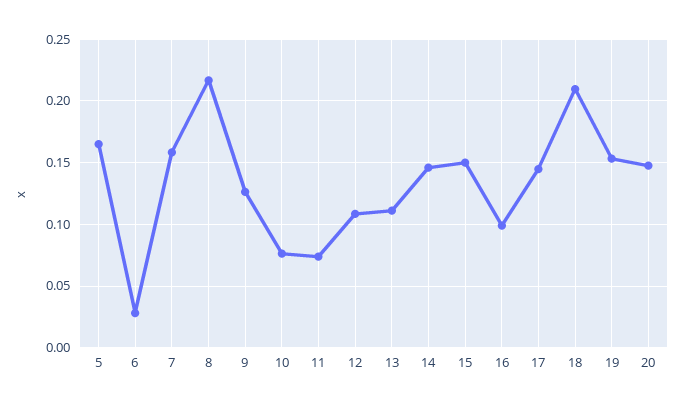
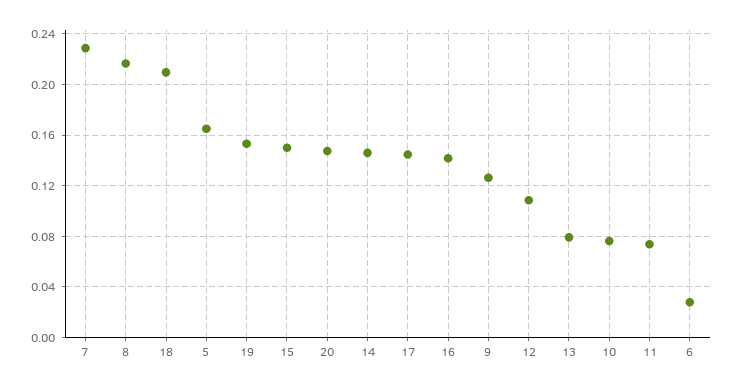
  {
    "5": 0.165,
    "6": 0.03,
-   "7": 0.16,
+   "7": 0.23,
    "8": 0.215,
    "9": 0.125,
    "10": 0.075,
    "11": 0.075,
    "12": 0.11,
-   "13": 0.11,
+   "13": 0.08,
    "14": 0.145,
    "15": 0.15,
-   "16": 0.1,
+   "16": 0.14,
    "17": 0.145,
    "18": 0.21,
    "19": 0.155,
    "20": 0.15
  }

